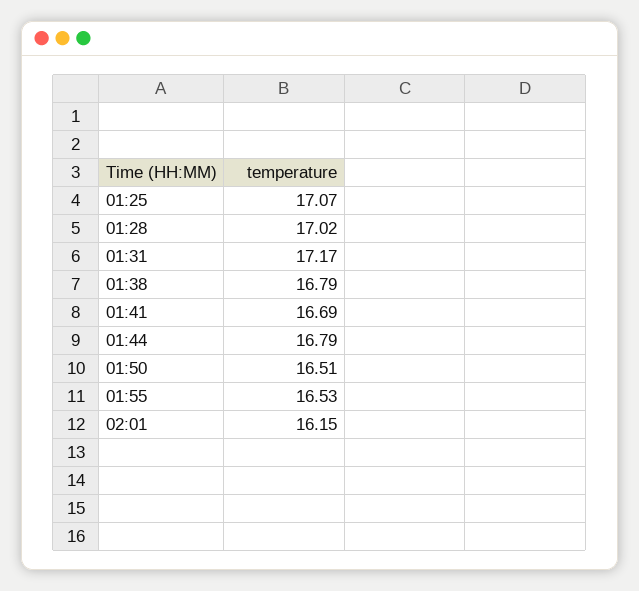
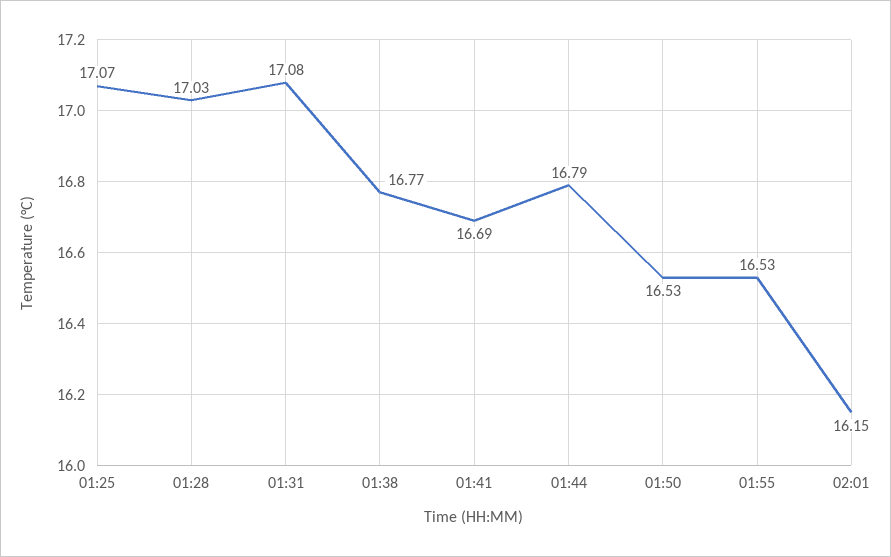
  {
    "01:25": 17.07,
-   "01:28": 17.02,
+   "01:28": 17.03,
-   "01:31": 17.17,
+   "01:31": 17.08,
-   "01:38": 16.79,
+   "01:38": 16.77,
    "01:41": 16.69,
    "01:44": 16.79,
-   "01:50": 16.51,
+   "01:50": 16.53,
    "01:55": 16.53,
    "02:01": 16.15
  }

